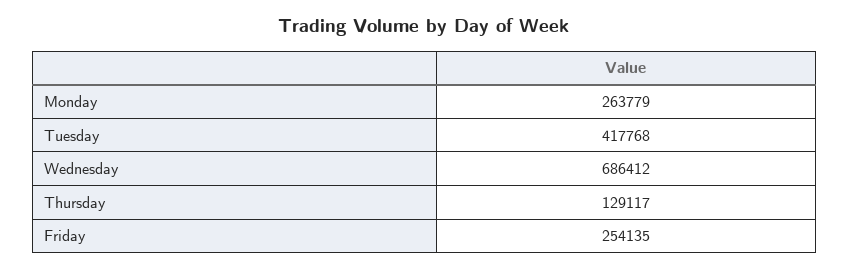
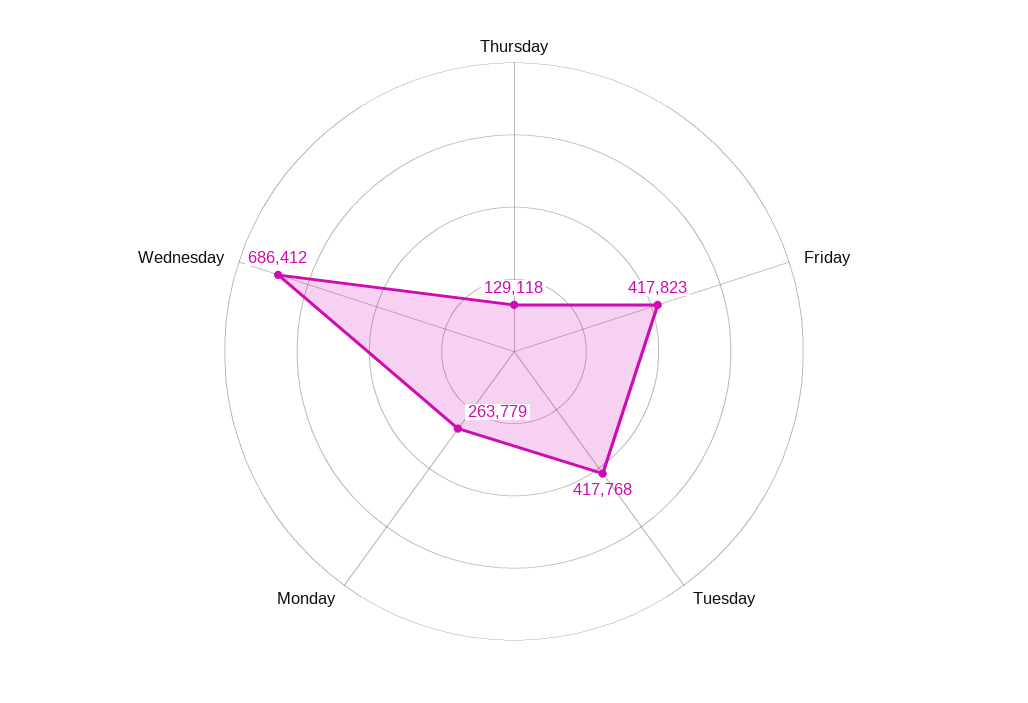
  {
    "Monday": 263779,
    "Tuesday": 417768,
    "Wednesday": 686412,
-   "Thursday": 129117,
+   "Thursday": 129118,
-   "Friday": 254135
+   "Friday": 417823
  }

